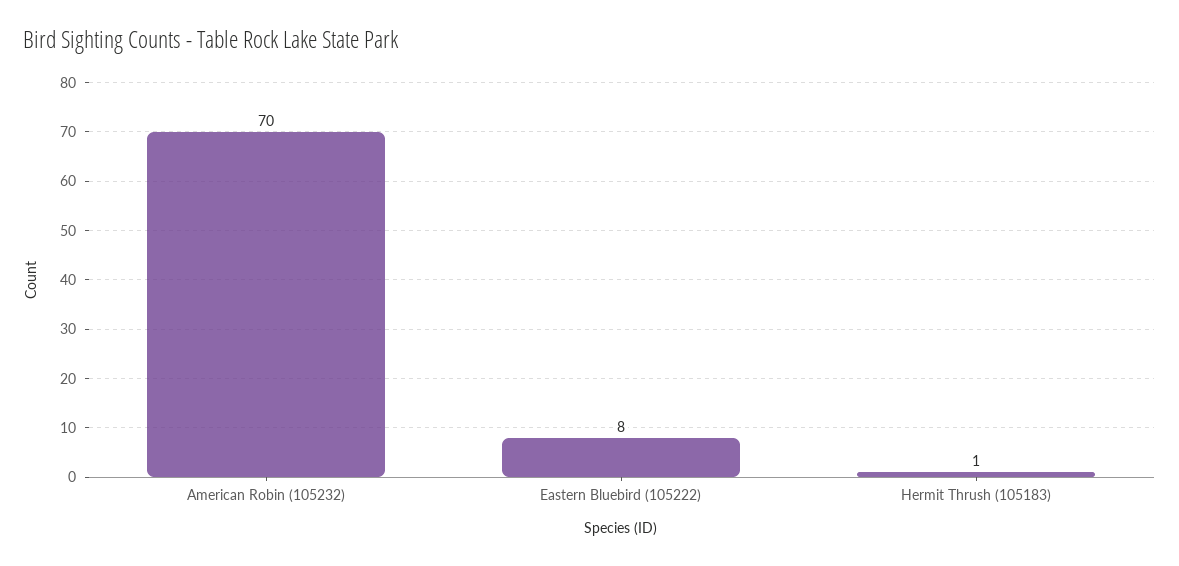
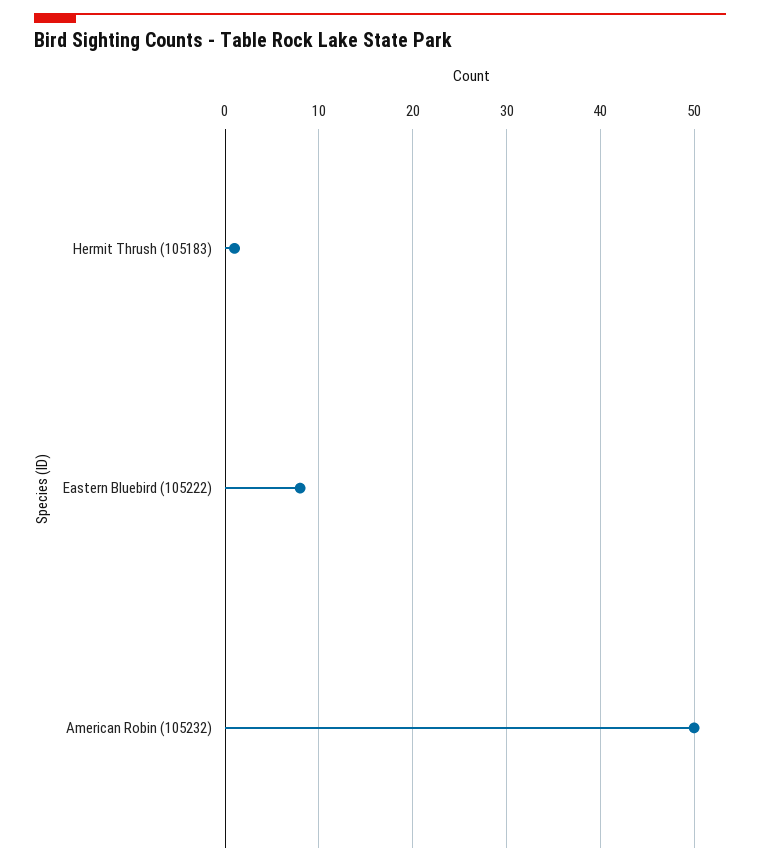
  {
-   "American Robin (105232)": 70,
+   "American Robin (105232)": 50,
    "Eastern Bluebird (105222)": 8,
    "Hermit Thrush (105183)": 1
  }

